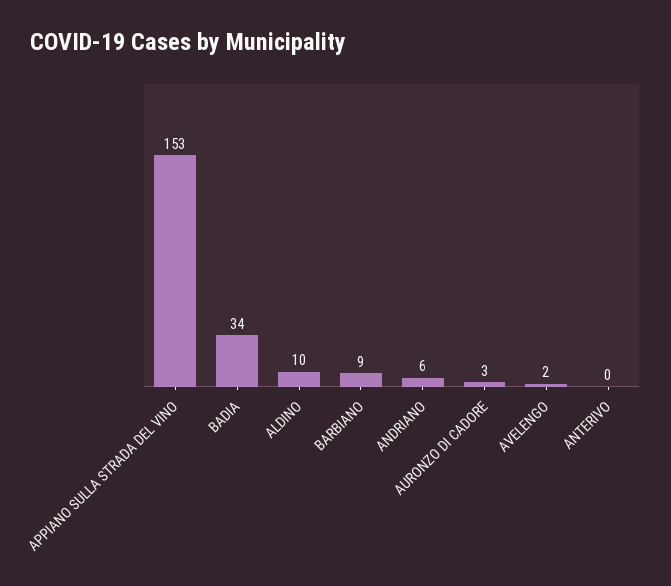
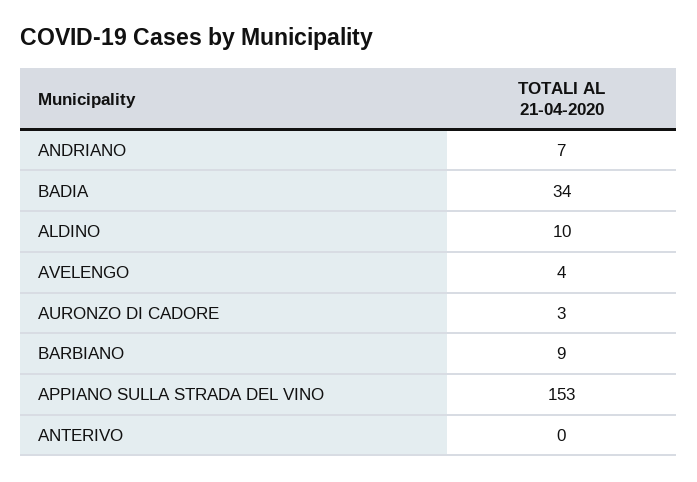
  {
    "APPIANO SULLA STRADA DEL VINO": 153,
    "BADIA": 34,
    "ALDINO": 10,
    "BARBIANO": 9,
-   "ANDRIANO": 6,
+   "ANDRIANO": 7,
    "AURONZO DI CADORE": 3,
-   "AVELENGO": 2,
+   "AVELENGO": 4,
    "ANTERIVO": 0
  }

